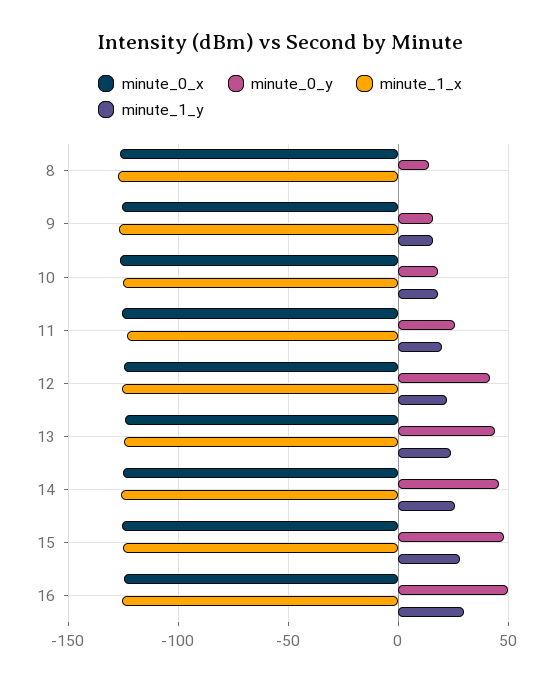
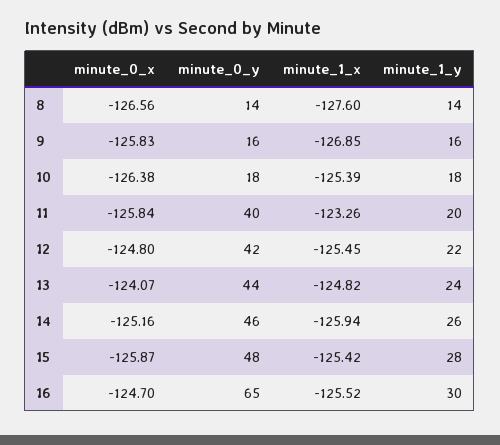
  {
    "minute_0_x": {
      "8": -126.56,
      "9": -125.83,
      "10": -126.38,
      "11": -125.84,
      "12": -124.8,
      "13": -124.07,
      "14": -125.16,
      "15": -125.87,
      "16": -124.7
    },
    "minute_0_y": {
      "8": 14,
      "9": 16,
      "10": 18,
-     "11": 25,
+     "11": 40,
      "12": 42,
      "13": 44,
      "14": 46,
      "15": 48,
-     "16": 50
+     "16": 65
    },
    "minute_1_x": {
      "8": -127.6,
      "9": -126.85,
      "10": -125.39,
      "11": -123.26,
      "12": -125.45,
      "13": -124.82,
      "14": -125.94,
      "15": -125.42,
      "16": -125.52
    },
    "minute_1_y": {
-     "8": 0,
+     "8": 14,
      "9": 16,
      "10": 18,
      "11": 20,
      "12": 22,
      "13": 24,
      "14": 26,
      "15": 28,
      "16": 30
    }
  }

